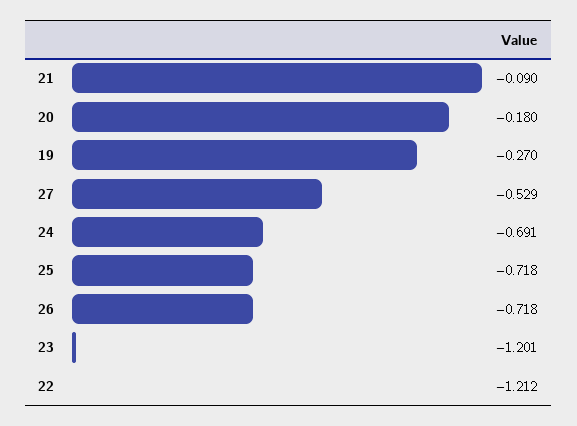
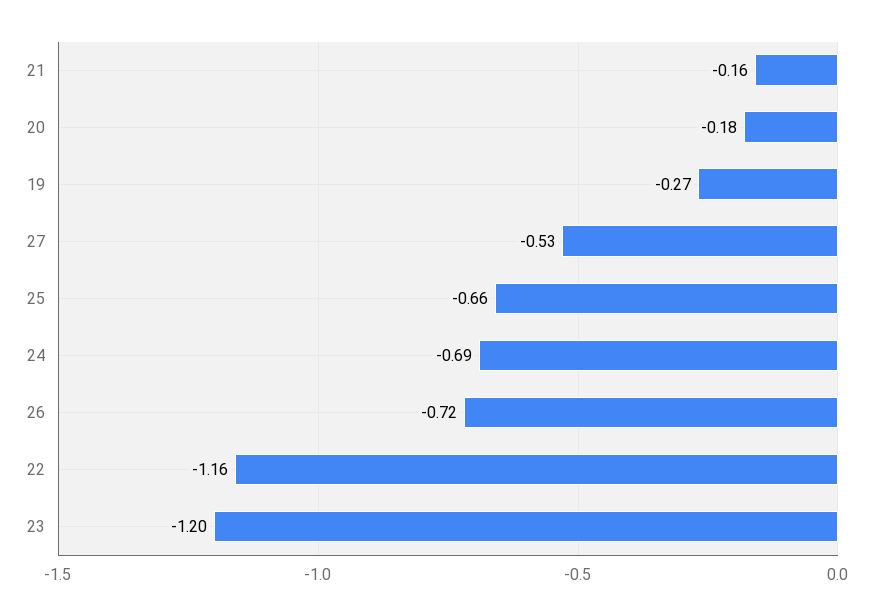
  {
-   "21": -0.09,
+   "21": -0.16,
    "20": -0.18,
    "19": -0.27,
    "27": -0.529,
    "24": -0.691,
-   "25": -0.718,
+   "25": -0.66,
    "26": -0.718,
    "23": -1.201,
-   "22": -1.212
+   "22": -1.16
  }

